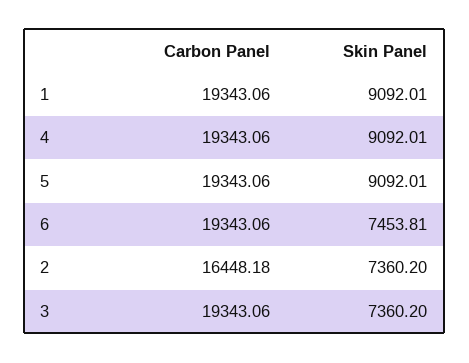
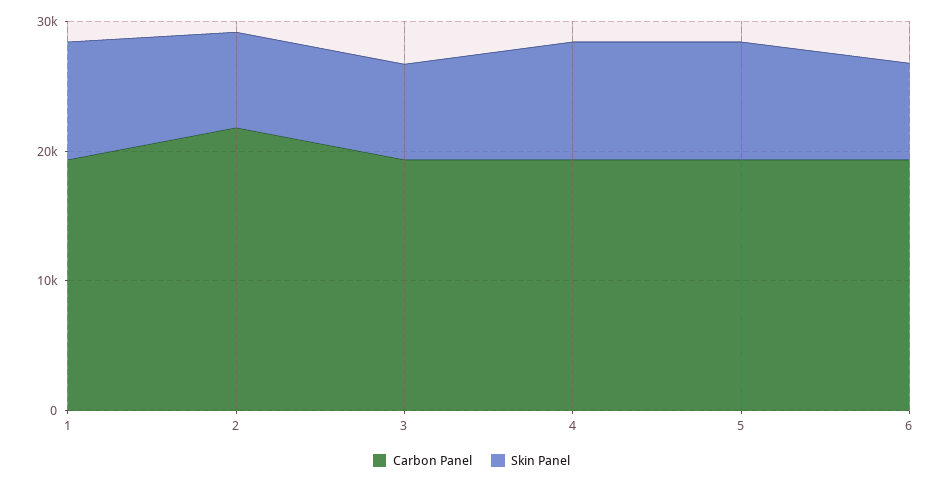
  {
    "Carbon Panel": {
      "1": 19343.06,
      "4": 19343.06,
      "5": 19343.06,
      "6": 19343.06,
-     "2": 16448.18,
+     "2": 22000,
      "3": 19343.06
    },
    "Skin Panel": {
      "1": 9092.01,
      "4": 9092.01,
      "5": 9092.01,
      "6": 7453.81,
      "2": 7360.2,
      "3": 7360.2
    }
  }

